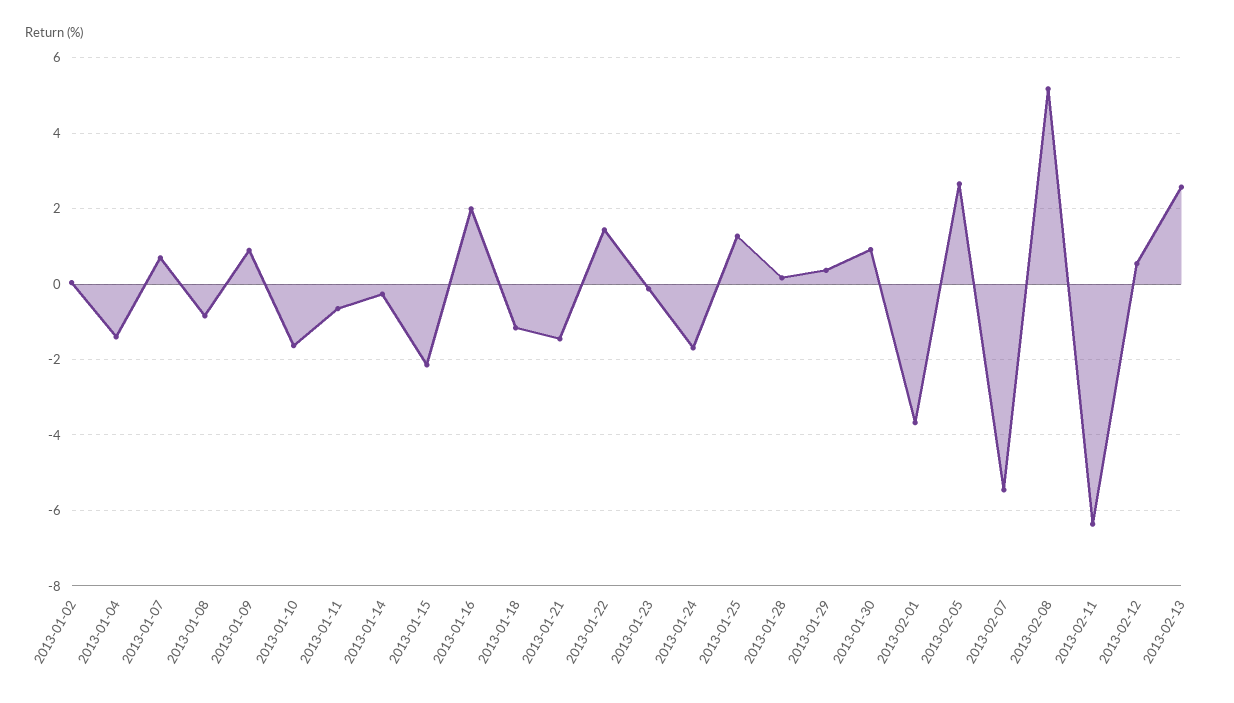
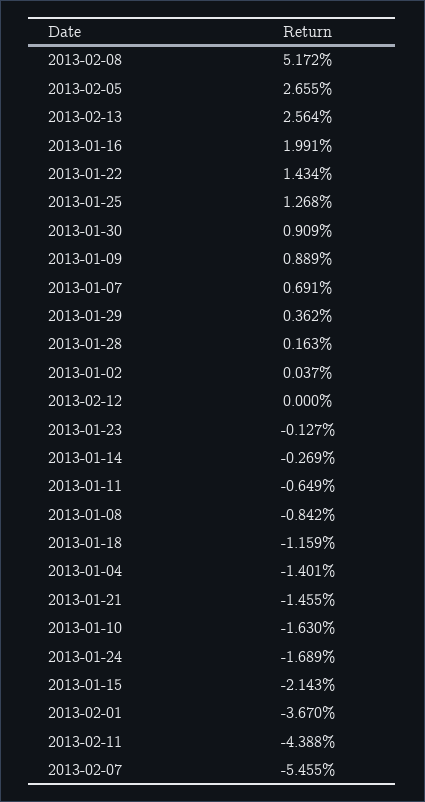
  {
    "2013-01-02": 0.037,
    "2013-01-04": -1.401,
    "2013-01-07": 0.691,
    "2013-01-08": -0.842,
    "2013-01-09": 0.889,
    "2013-01-10": -1.63,
    "2013-01-11": -0.649,
    "2013-01-14": -0.269,
    "2013-01-15": -2.143,
    "2013-01-16": 1.991,
    "2013-01-18": -1.159,
    "2013-01-21": -1.455,
    "2013-01-22": 1.434,
    "2013-01-23": -0.127,
    "2013-01-24": -1.689,
    "2013-01-25": 1.268,
    "2013-01-28": 0.163,
    "2013-01-29": 0.362,
    "2013-01-30": 0.909,
    "2013-02-01": -3.67,
    "2013-02-05": 2.655,
    "2013-02-07": -5.455,
    "2013-02-08": 5.172,
-   "2013-02-11": -6.4,
+   "2013-02-11": -4.388,
-   "2013-02-12": 0.6,
+   "2013-02-12": 0,
    "2013-02-13": 2.564
  }

